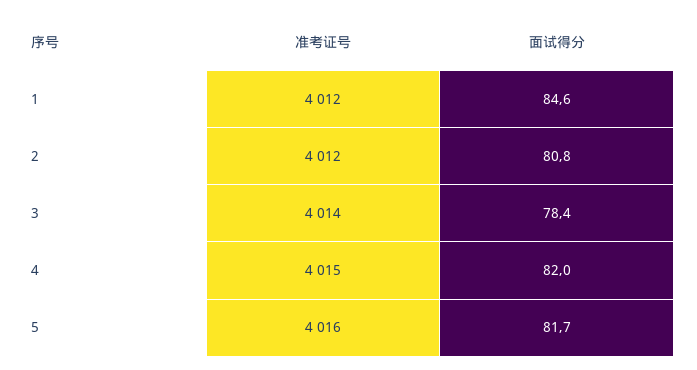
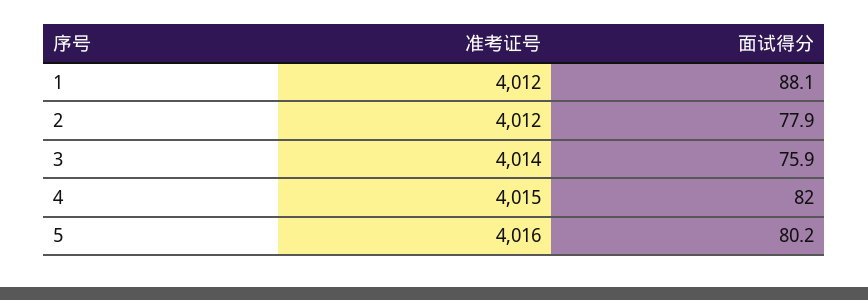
  {
    "准考证号": {
      "1": 4012,
      "2": 4012,
      "3": 4014,
      "4": 4015,
      "5": 4016
    },
    "面试得分": {
-     "1": 84.6,
+     "1": 88.1,
-     "2": 80.8,
+     "2": 77.9,
-     "3": 78.4,
+     "3": 75.9,
      "4": 82,
-     "5": 81.7
+     "5": 80.2
    }
  }

